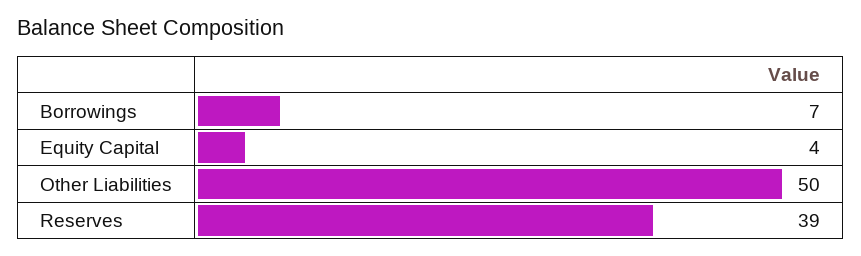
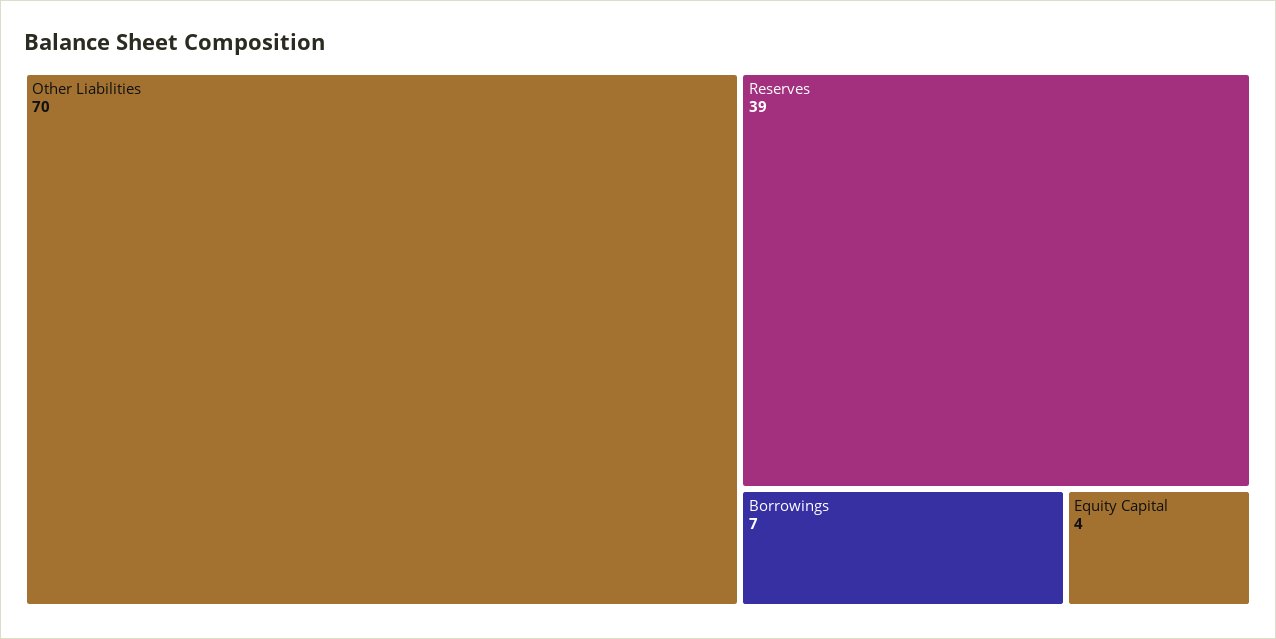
  {
    "Borrowings": 7,
    "Equity Capital": 4,
-   "Other Liabilities": 50,
+   "Other Liabilities": 70,
    "Reserves": 39
  }

